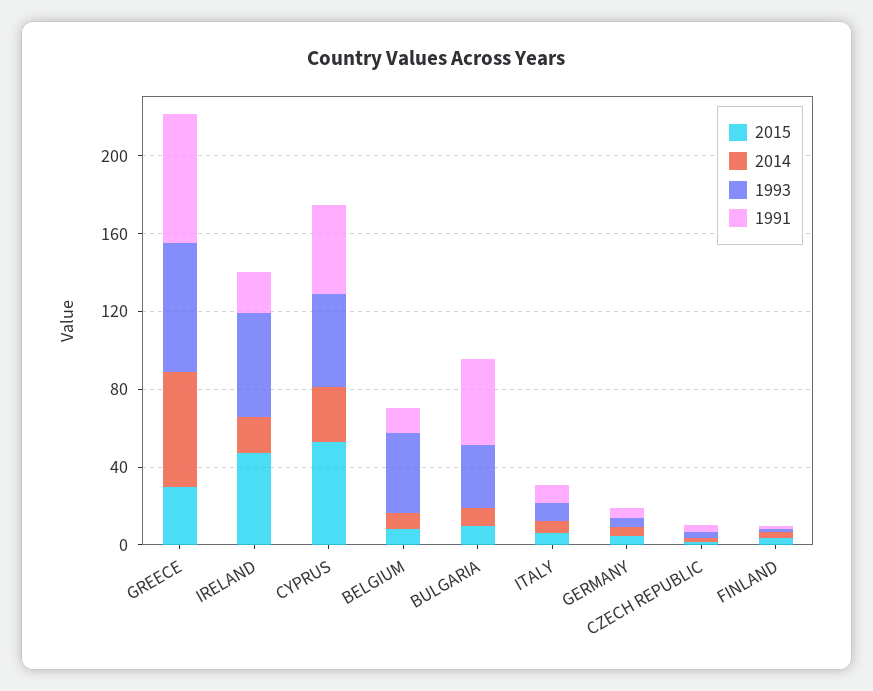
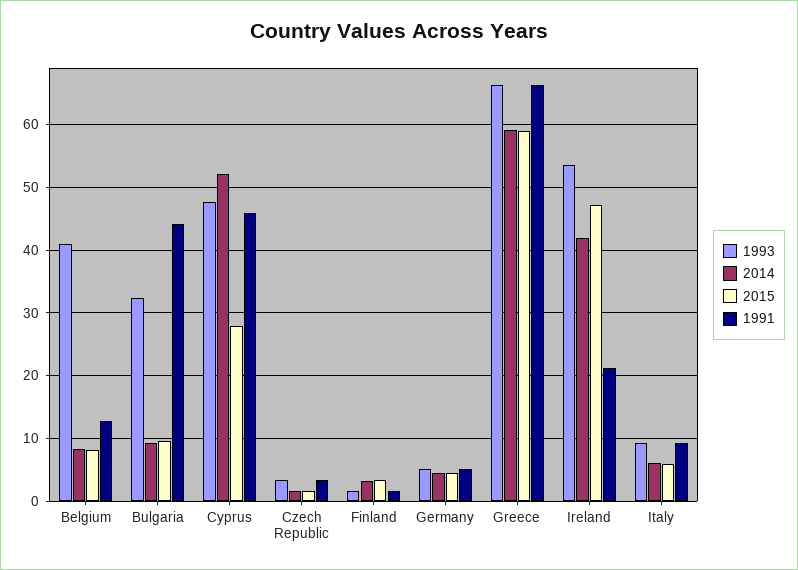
  {
    "2015": {
-     "GREECE": 30,
+     "GREECE": 59,
      "IRELAND": 47,
-     "CYPRUS": 50,
+     "CYPRUS": 28,
      "BELGIUM": 8,
      "BULGARIA": 10,
      "ITALY": 6,
      "GERMANY": 5,
      "CZECH REPUBLIC": 2,
      "FINLAND": 3
    },
    "2014": {
      "GREECE": 59,
-     "IRELAND": 20,
+     "IRELAND": 42,
-     "CYPRUS": 30,
+     "CYPRUS": 52,
      "BELGIUM": 8,
      "BULGARIA": 9,
      "ITALY": 6,
      "GERMANY": 4,
      "CZECH REPUBLIC": 2,
      "FINLAND": 3
    },
    "1993": {
      "GREECE": 66,
      "IRELAND": 54,
      "CYPRUS": 48,
      "BELGIUM": 41,
      "BULGARIA": 32,
      "ITALY": 9,
      "GERMANY": 5,
      "CZECH REPUBLIC": 3,
      "FINLAND": 2
    },
    "1991": {
      "GREECE": 66,
      "IRELAND": 21,
      "CYPRUS": 46,
      "BELGIUM": 13,
      "BULGARIA": 44,
      "ITALY": 9,
      "GERMANY": 5,
      "CZECH REPUBLIC": 3,
      "FINLAND": 2
    }
  }

